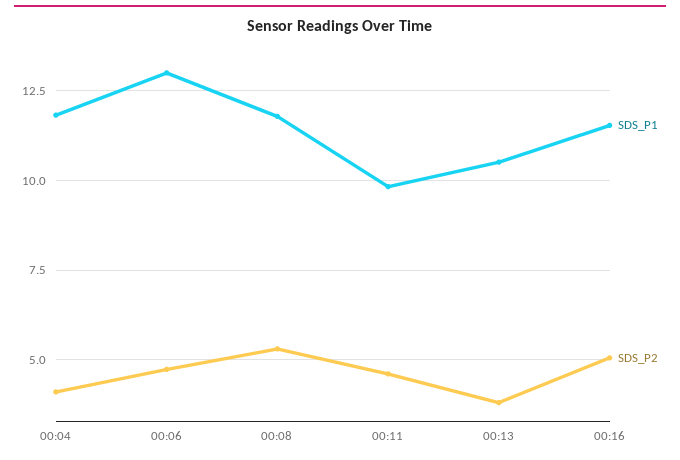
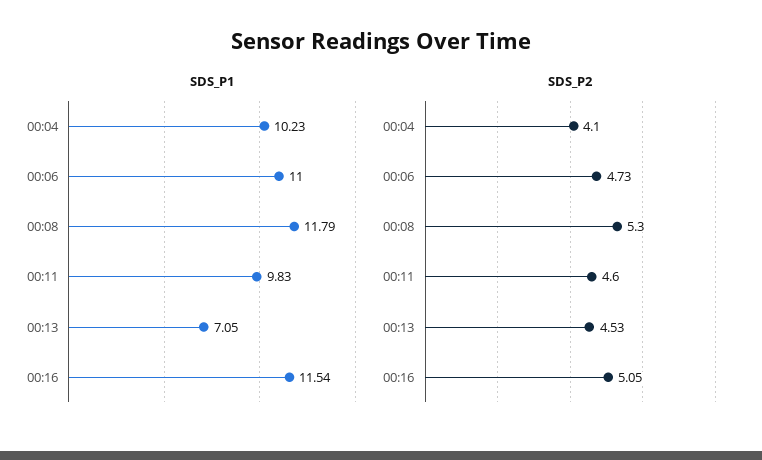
  {
    "SDS_P1": {
-     "00:04": 11.75,
+     "00:04": 10.23,
-     "00:06": 13,
+     "00:06": 11,
      "00:08": 11.79,
      "00:11": 9.83,
-     "00:13": 10.5,
+     "00:13": 7.05,
      "00:16": 11.54
    },
    "SDS_P2": {
      "00:04": 4.1,
      "00:06": 4.73,
      "00:08": 5.3,
      "00:11": 4.6,
-     "00:13": 3.75,
+     "00:13": 4.53,
      "00:16": 5.05
    }
  }

